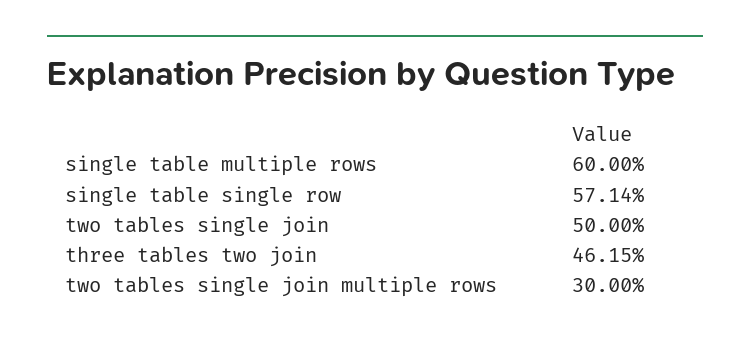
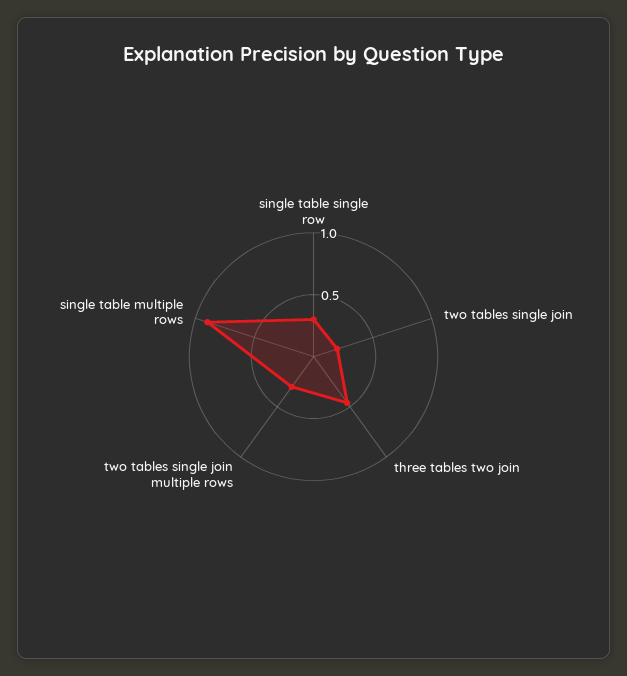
  {
-   "single table multiple rows": 0.6,
+   "single table multiple rows": 0.9,
-   "single table single row": 0.5714,
+   "single table single row": 0.3,
-   "two tables single join": 0.5,
+   "two tables single join": 0.2,
    "three tables two join": 0.4615,
    "two tables single join multiple rows": 0.3
  }

